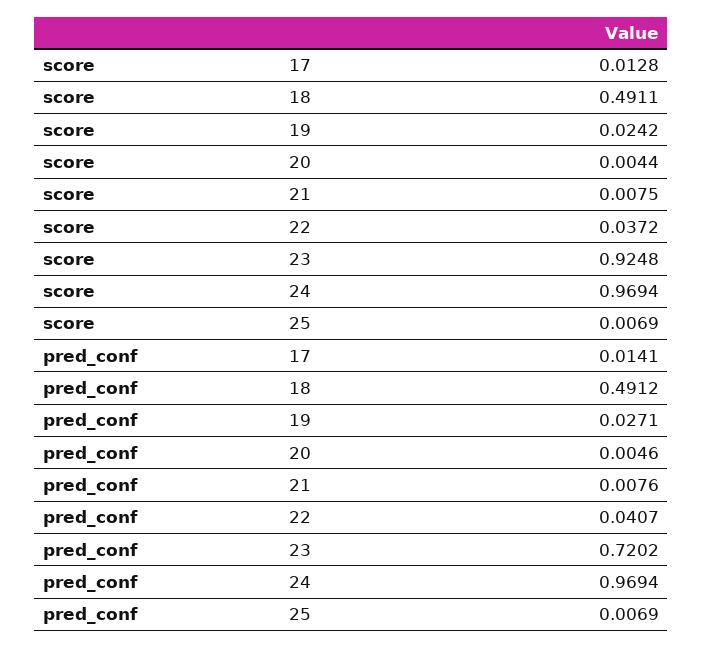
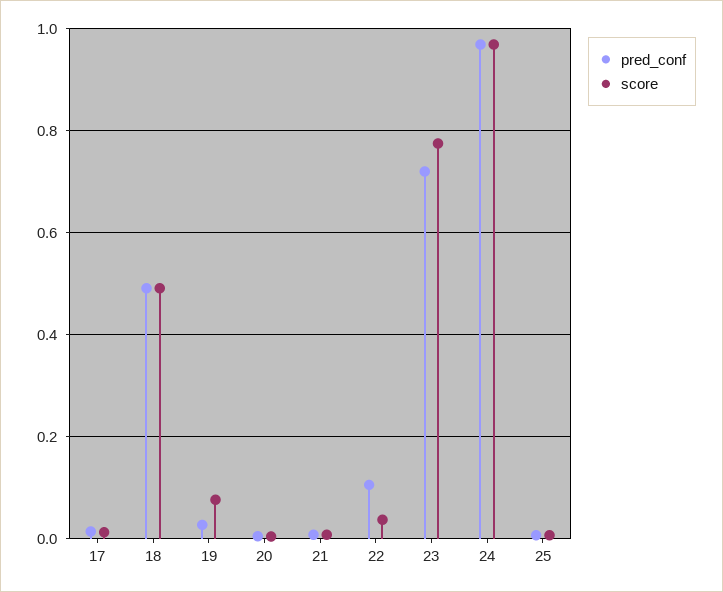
  {
    "score": {
      "17": 0.0128,
      "18": 0.4911,
-     "19": 0.0242,
+     "19": 0.08,
      "20": 0.0044,
      "21": 0.0075,
      "22": 0.0372,
-     "23": 0.9248,
+     "23": 0.78,
      "24": 0.9694,
      "25": 0.0069
    },
    "pred_conf": {
      "17": 0.0141,
      "18": 0.4912,
      "19": 0.0271,
      "20": 0.0046,
      "21": 0.0076,
-     "22": 0.0407,
+     "22": 0.1,
      "23": 0.7202,
      "24": 0.9694,
      "25": 0.0069
    }
  }

